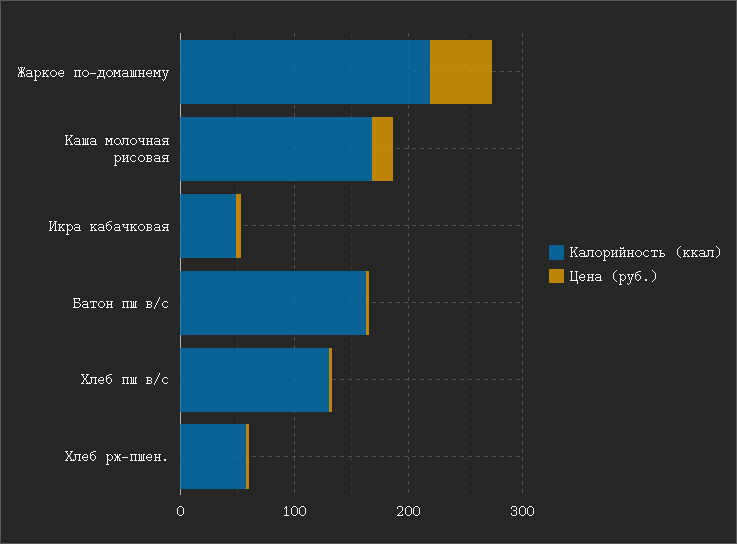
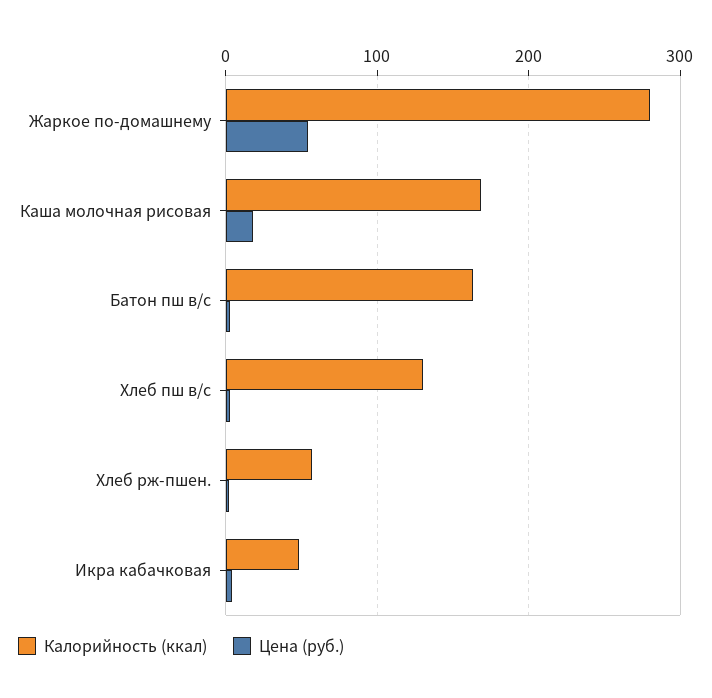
  {
    "Калорийность (ккал)": {
-     "Жаркое по-домашнему": 220,
+     "Жаркое по-домашнему": 280,
      "Каша молочная рисовая": 170,
      "Икра кабачковая": 50,
      "Батон пш в/с": 160,
      "Хлеб пш в/с": 130,
      "Хлеб рж-пшен.": 60
    },
    "Цена (руб.)": {
      "Жаркое по-домашнему": 50,
      "Каша молочная рисовая": 20,
      "Икра кабачковая": 0,
      "Батон пш в/с": 0,
      "Хлеб пш в/с": 0,
      "Хлеб рж-пшен.": 0
    }
  }

